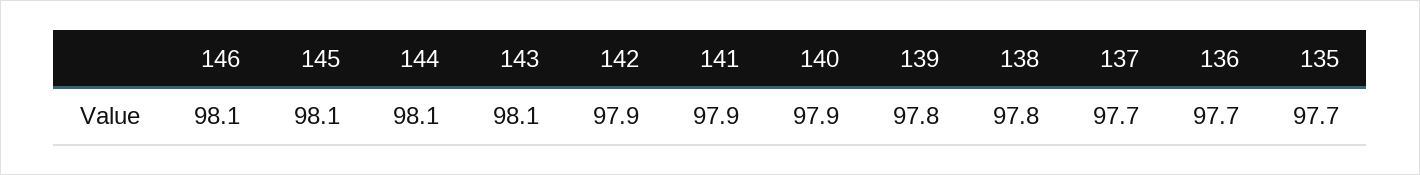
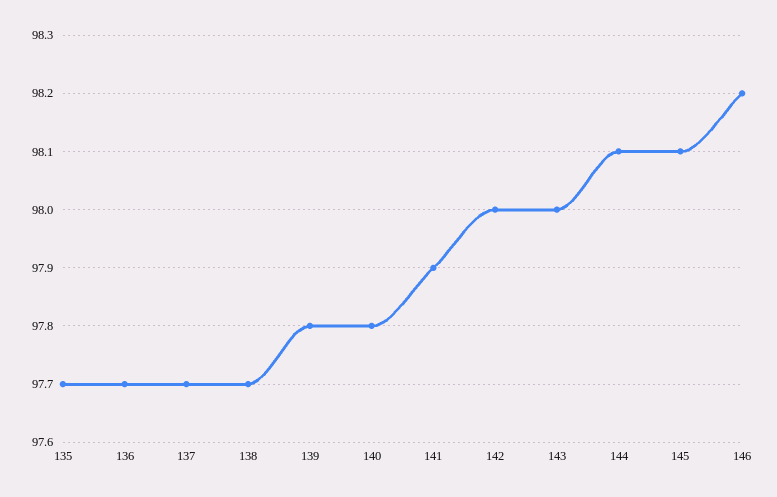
  {
-   "146": 98.1,
+   "146": 98.2,
    "145": 98.1,
    "144": 98.1,
-   "143": 98.1,
+   "143": 98,
-   "142": 97.9,
+   "142": 98,
    "141": 97.9,
-   "140": 97.9,
+   "140": 97.8,
    "139": 97.8,
-   "138": 97.8,
+   "138": 97.7,
    "137": 97.7,
    "136": 97.7,
    "135": 97.7
  }

